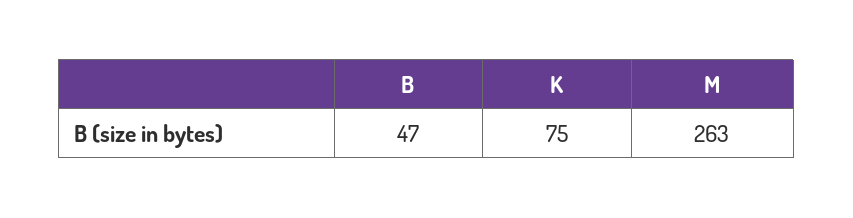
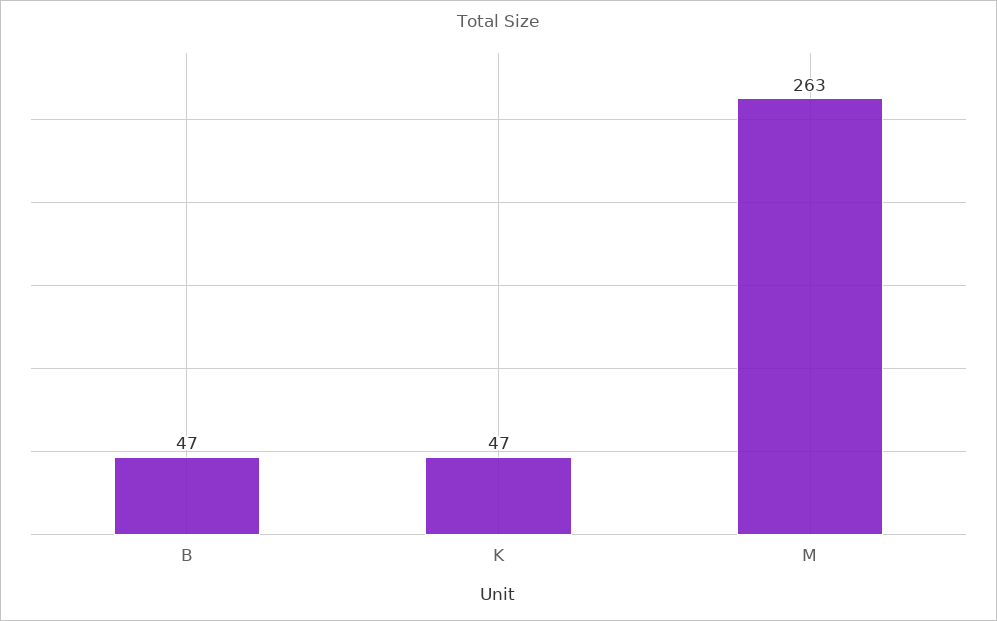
  {
    "B": 47,
-   "K": 75,
+   "K": 47,
    "M": 263
  }

